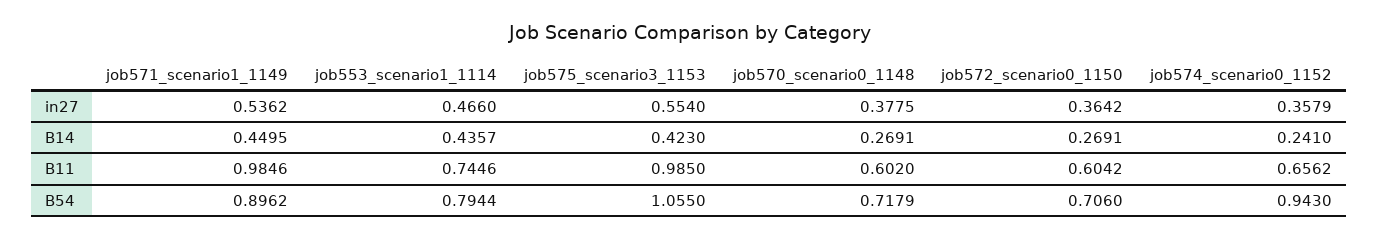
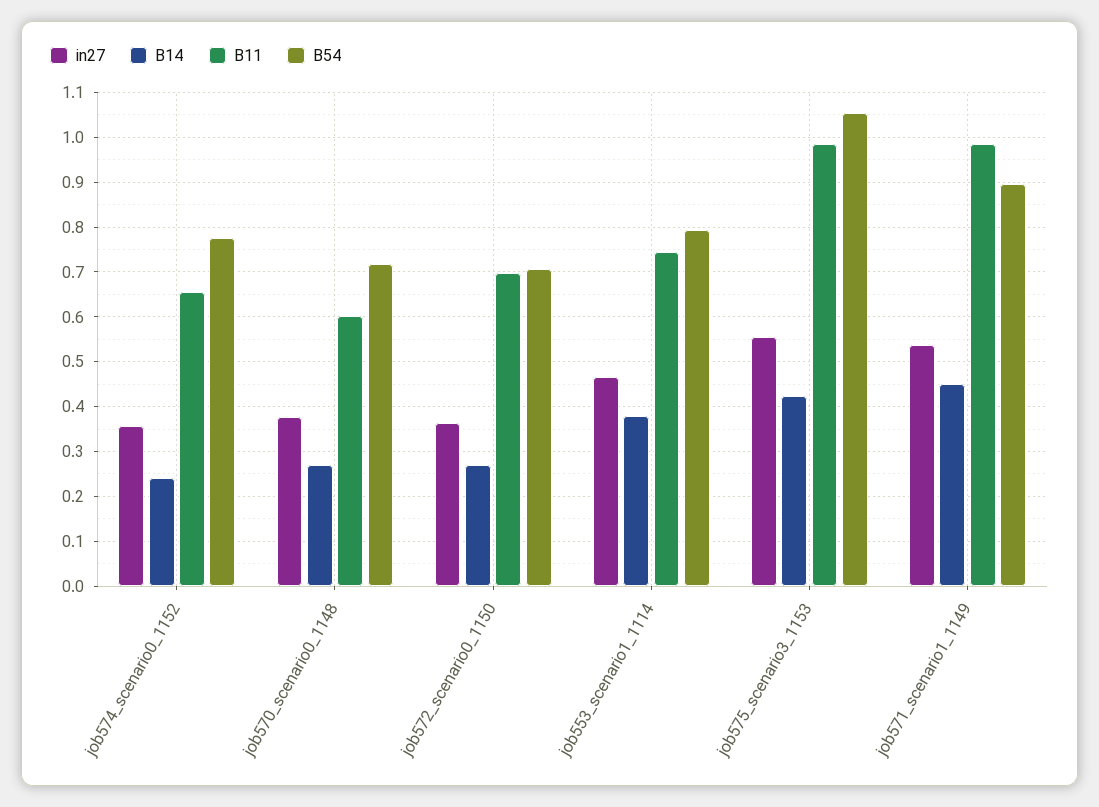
  {
    "in27": {
      "job571_scenario1_1149": 0.5362,
      "job553_scenario1_1114": 0.466,
      "job575_scenario3_1153": 0.554,
      "job570_scenario0_1148": 0.3775,
      "job572_scenario0_1150": 0.3642,
      "job574_scenario0_1152": 0.3579
    },
    "B14": {
      "job571_scenario1_1149": 0.4495,
-     "job553_scenario1_1114": 0.4357,
+     "job553_scenario1_1114": 0.38,
      "job575_scenario3_1153": 0.423,
      "job570_scenario0_1148": 0.2691,
      "job572_scenario0_1150": 0.2691,
      "job574_scenario0_1152": 0.241
    },
    "B11": {
      "job571_scenario1_1149": 0.9846,
      "job553_scenario1_1114": 0.7446,
      "job575_scenario3_1153": 0.985,
      "job570_scenario0_1148": 0.602,
-     "job572_scenario0_1150": 0.6042,
+     "job572_scenario0_1150": 0.7,
      "job574_scenario0_1152": 0.6562
    },
    "B54": {
      "job571_scenario1_1149": 0.8962,
      "job553_scenario1_1114": 0.7944,
      "job575_scenario3_1153": 1.055,
      "job570_scenario0_1148": 0.7179,
      "job572_scenario0_1150": 0.706,
-     "job574_scenario0_1152": 0.943
+     "job574_scenario0_1152": 0.78
    }
  }

